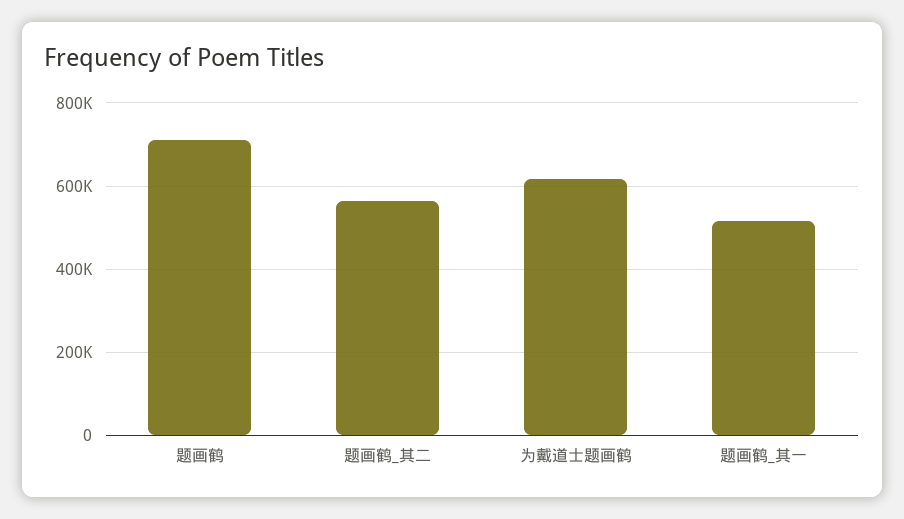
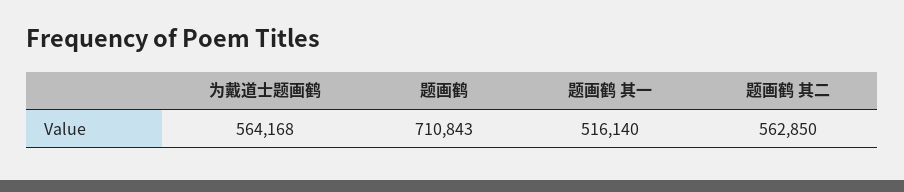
  {
    "题画鹤": 710843,
    "题画鹤_其二": 562850,
-   "为戴道士题画鹤": 620000,
+   "为戴道士题画鹤": 564168,
    "题画鹤_其一": 516140
  }

